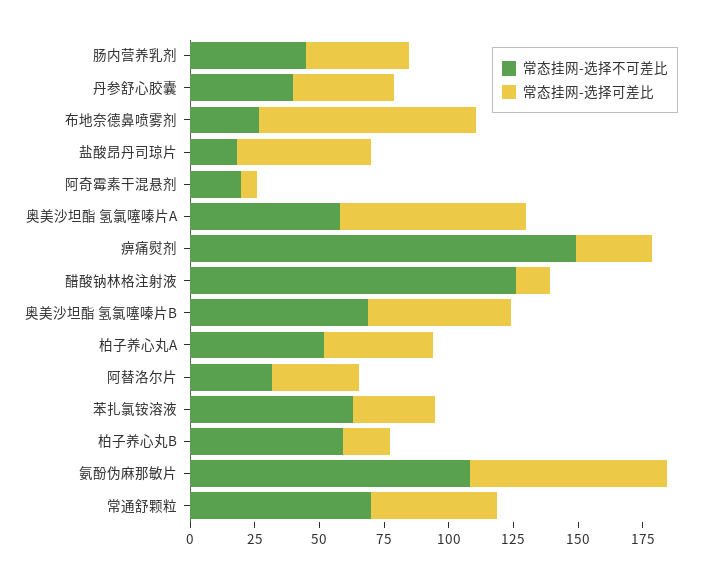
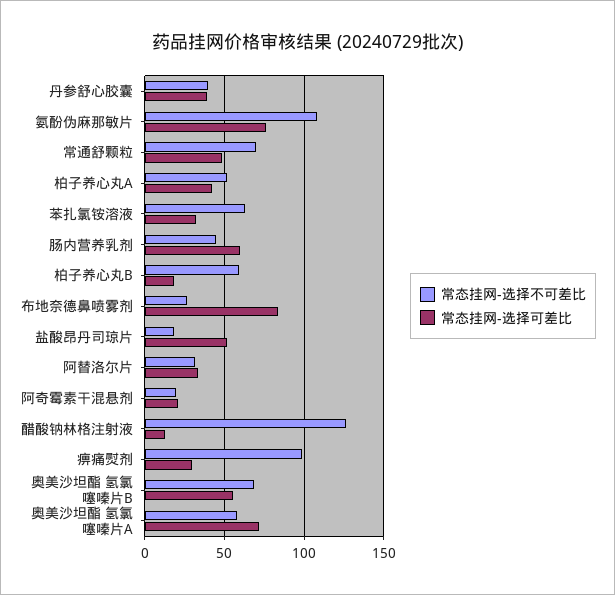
  {
    "常态挂网-选择不可差比": {
      "肠内营养乳剂": 45,
      "丹参舒心胶囊": 40,
      "布地奈德鼻喷雾剂": 25,
      "盐酸昂丹司琼片": 20,
      "阿奇霉素干混悬剂": 20,
      "奥美沙坦酯 氢氯噻嗪片A": 60,
-     "痹痛熨剂": 150,
+     "痹痛熨剂": 100,
      "醋酸钠林格注射液": 125,
      "奥美沙坦酯 氢氯噻嗪片B": 70,
      "柏子养心丸A": 50,
      "阿替洛尔片": 30,
      "苯扎氯铵溶液": 65,
      "柏子养心丸B": 60,
      "氨酚伪麻那敏片": 110,
      "常通舒颗粒": 70
    },
    "常态挂网-选择可差比": {
-     "肠内营养乳剂": 40,
+     "肠内营养乳剂": 60,
      "丹参舒心胶囊": 40,
      "布地奈德鼻喷雾剂": 85,
      "盐酸昂丹司琼片": 50,
-     "阿奇霉素干混悬剂": 5,
+     "阿奇霉素干混悬剂": 20,
      "奥美沙坦酯 氢氯噻嗪片A": 70,
      "痹痛熨剂": 30,
      "醋酸钠林格注射液": 15,
      "奥美沙坦酯 氢氯噻嗪片B": 55,
      "柏子养心丸A": 40,
      "阿替洛尔片": 35,
      "苯扎氯铵溶液": 30,
      "柏子养心丸B": 20,
      "氨酚伪麻那敏片": 75,
      "常通舒颗粒": 50
    }
  }

